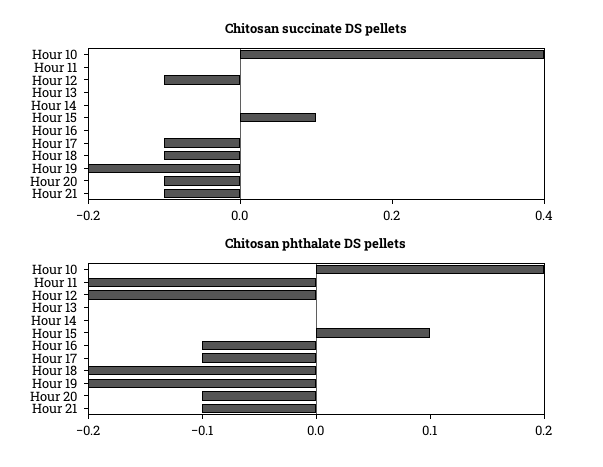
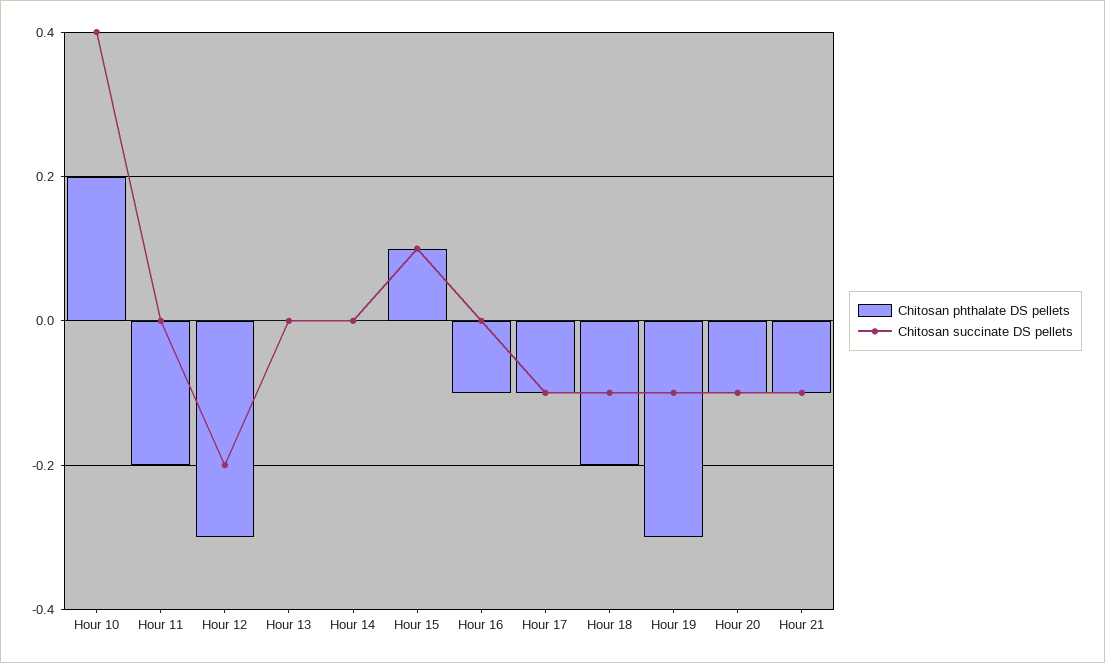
  {
    "Chitosan succinate DS pellets": {
      "Hour 10": 0.4,
      "Hour 11": 0,
-     "Hour 12": -0.1,
+     "Hour 12": -0.2,
      "Hour 13": 0,
      "Hour 14": 0,
      "Hour 15": 0.1,
      "Hour 16": 0,
      "Hour 17": -0.1,
      "Hour 18": -0.1,
-     "Hour 19": -0.2,
+     "Hour 19": -0.1,
      "Hour 20": -0.1,
      "Hour 21": -0.1
    },
    "Chitosan phthalate DS pellets": {
      "Hour 10": 0.2,
      "Hour 11": -0.2,
-     "Hour 12": -0.2,
+     "Hour 12": -0.3,
      "Hour 13": 0,
      "Hour 14": 0,
      "Hour 15": 0.1,
      "Hour 16": -0.1,
      "Hour 17": -0.1,
      "Hour 18": -0.2,
-     "Hour 19": -0.2,
+     "Hour 19": -0.3,
      "Hour 20": -0.1,
      "Hour 21": -0.1
    }
  }

